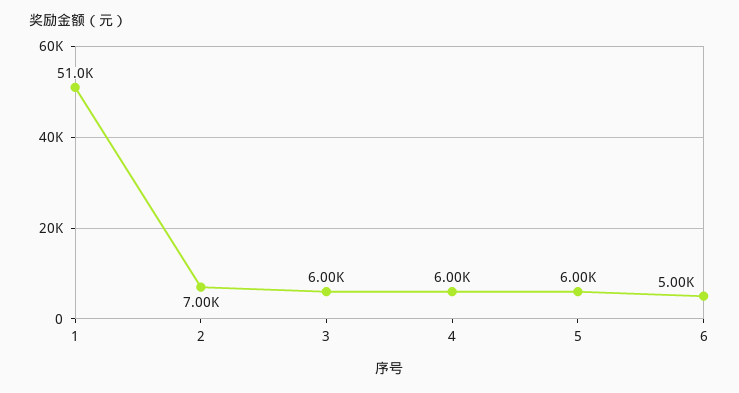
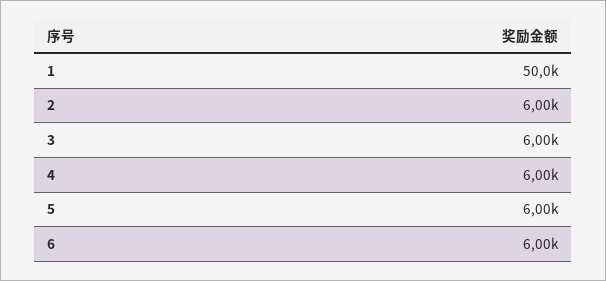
  {
-   "1": 51000,
+   "1": 50000,
-   "2": 7000,
+   "2": 6000,
    "3": 6000,
    "4": 6000,
    "5": 6000,
-   "6": 5000
+   "6": 6000
  }

